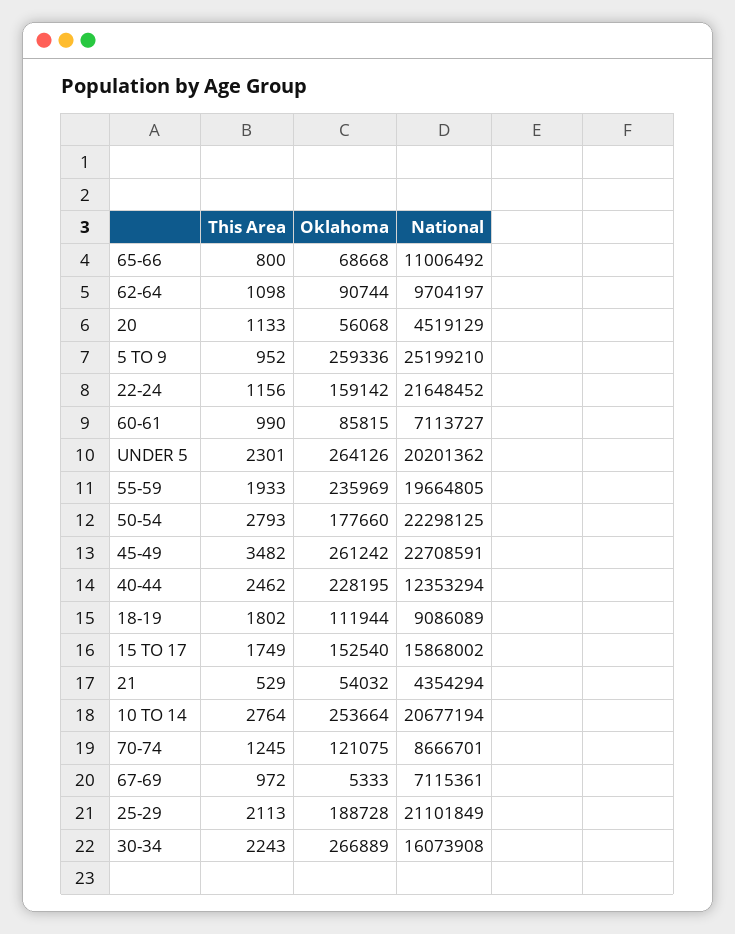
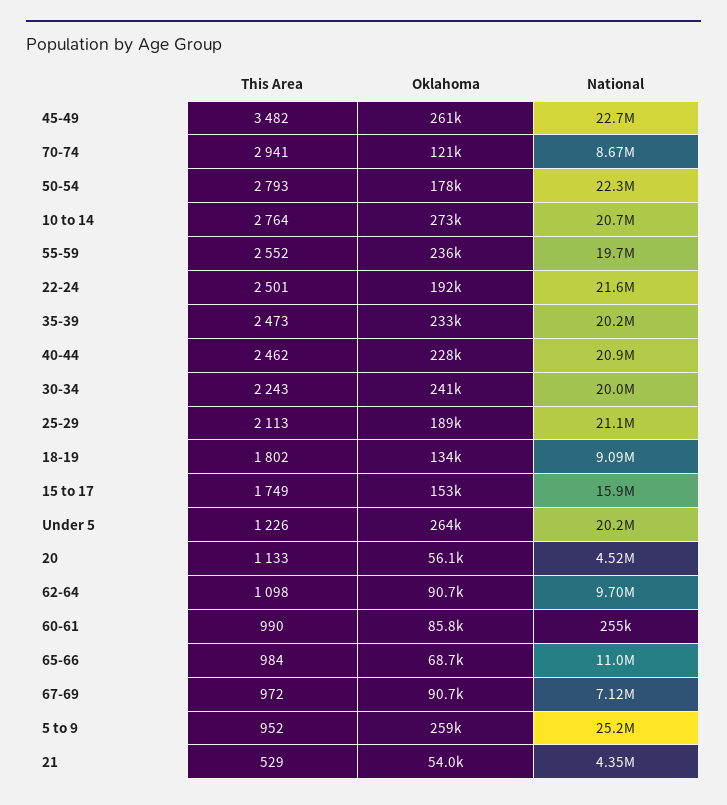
  {
    "This Area": {
-     "65-66": 800,
+     "65-66": 984,
      "62-64": 1098,
      "20": 1133,
      "5 TO 9": 952,
-     "22-24": 1156,
+     "22-24": 2501,
      "60-61": 990,
-     "UNDER 5": 2301,
+     "UNDER 5": 1226,
-     "55-59": 1933,
+     "55-59": 2552,
      "50-54": 2793,
      "45-49": 3482,
      "40-44": 2462,
      "18-19": 1802,
      "15 TO 17": 1749,
      "21": 529,
      "10 TO 14": 2764,
-     "70-74": 1245,
+     "70-74": 2941,
      "67-69": 972,
      "25-29": 2113,
-     "30-34": 2243
+     "30-34": 2243,
+     "35-39": 2473
    },
    "Oklahoma": {
      "65-66": 68668,
      "62-64": 90744,
      "20": 56068,
      "5 TO 9": 259336,
-     "22-24": 159142,
+     "22-24": 192000,
      "60-61": 85815,
      "UNDER 5": 264126,
      "55-59": 235969,
      "50-54": 177660,
      "45-49": 261242,
      "40-44": 228195,
-     "18-19": 111944,
+     "18-19": 134000,
      "15 TO 17": 152540,
      "21": 54032,
-     "10 TO 14": 253664,
+     "10 TO 14": 273000,
      "70-74": 121075,
-     "67-69": 5333,
+     "67-69": 90700,
      "25-29": 188728,
-     "30-34": 266889
+     "30-34": 241000,
+     "35-39": 233000
    },
    "National": {
      "65-66": 11006492,
      "62-64": 9704197,
      "20": 4519129,
      "5 TO 9": 25199210,
      "22-24": 21648452,
-     "60-61": 7113727,
+     "60-61": 255000,
      "UNDER 5": 20201362,
      "55-59": 19664805,
      "50-54": 22298125,
      "45-49": 22708591,
-     "40-44": 12353294,
+     "40-44": 20900000,
      "18-19": 9086089,
      "15 TO 17": 15868002,
      "21": 4354294,
      "10 TO 14": 20677194,
      "70-74": 8666701,
      "67-69": 7115361,
      "25-29": 21101849,
-     "30-34": 16073908
+     "30-34": 20000000,
+     "35-39": 20200000
    }
  }

